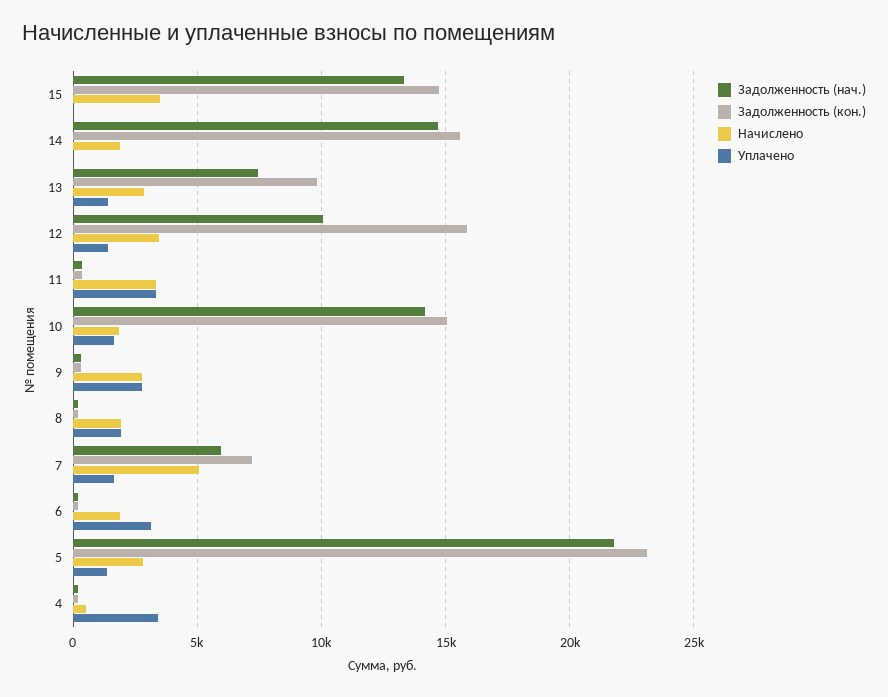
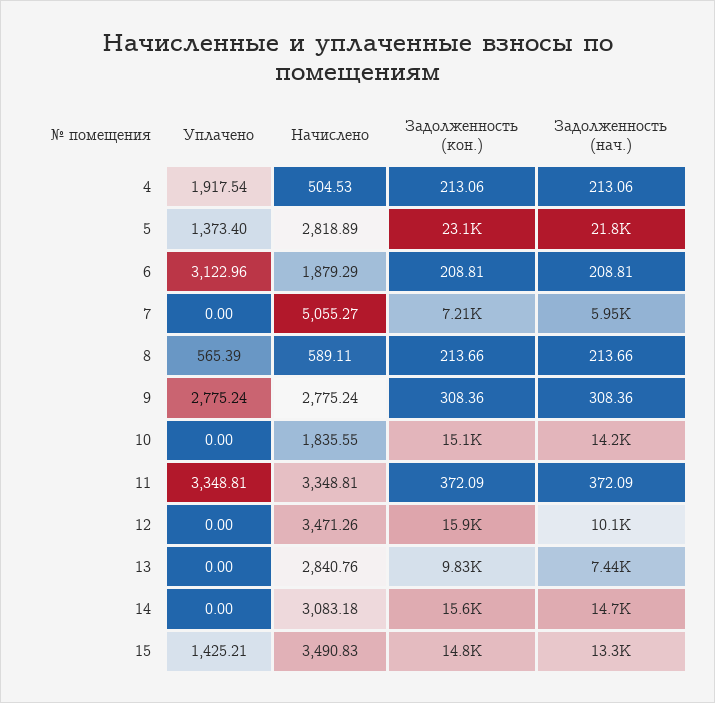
  {
    "Задолженность (нач.)": {
      "15": 13300,
      "14": 14700,
      "13": 7440,
      "12": 10100,
      "11": 372.09,
      "10": 14200,
      "9": 308.36,
      "8": 213.66,
      "7": 5950,
      "6": 208.81,
      "5": 21800,
      "4": 213.06
    },
    "Задолженность (кон.)": {
      "15": 14800,
      "14": 15600,
      "13": 9830,
      "12": 15900,
      "11": 372.09,
      "10": 15100,
      "9": 308.36,
      "8": 213.66,
      "7": 7210,
      "6": 208.81,
      "5": 23100,
      "4": 213.06
    },
    "Начислено": {
      "15": 3490.83,
-     "14": 2000,
+     "14": 3083.18,
      "13": 2840.76,
      "12": 3471.26,
      "11": 3348.81,
      "10": 1835.55,
      "9": 2775.24,
-     "8": 2000,
+     "8": 589.11,
      "7": 5055.27,
      "6": 1879.29,
      "5": 2818.89,
      "4": 504.53
    },
    "Уплачено": {
-     "15": 0,
+     "15": 1425.21,
      "14": 0,
-     "13": 1500,
+     "13": 0,
-     "12": 1500,
+     "12": 0,
      "11": 3348.81,
-     "10": 1500,
+     "10": 0,
      "9": 2775.24,
-     "8": 2000,
+     "8": 565.39,
-     "7": 1500,
+     "7": 0,
      "6": 3122.96,
      "5": 1373.4,
-     "4": 3500
+     "4": 1917.54
    }
  }

